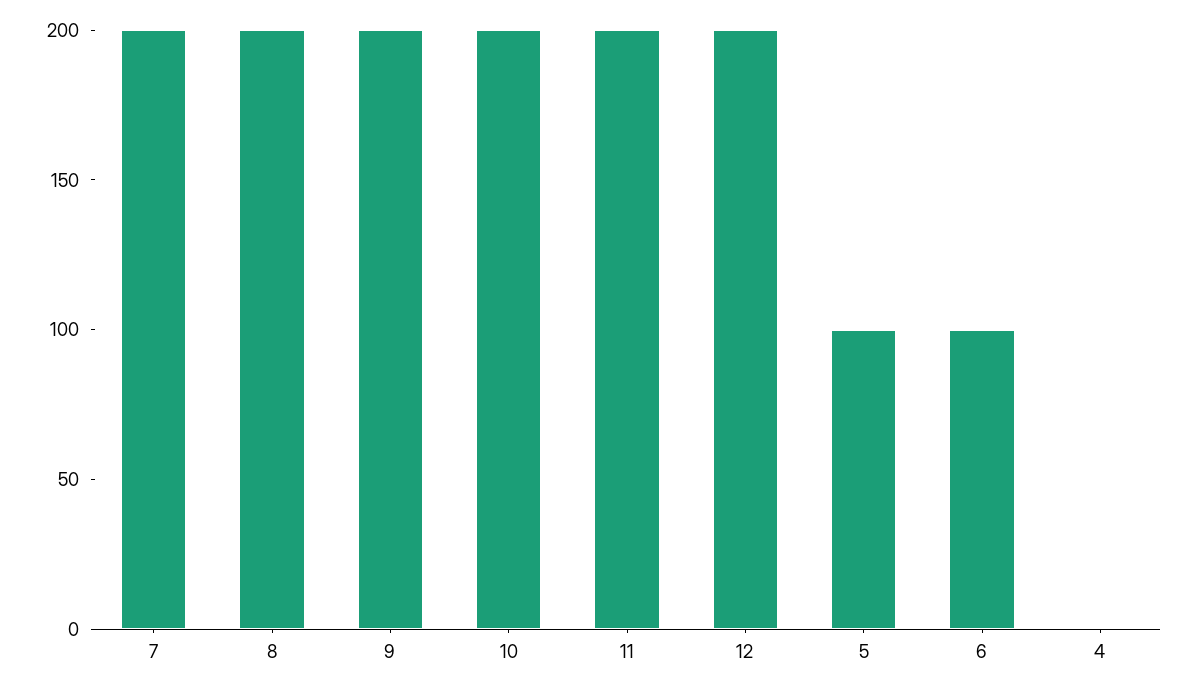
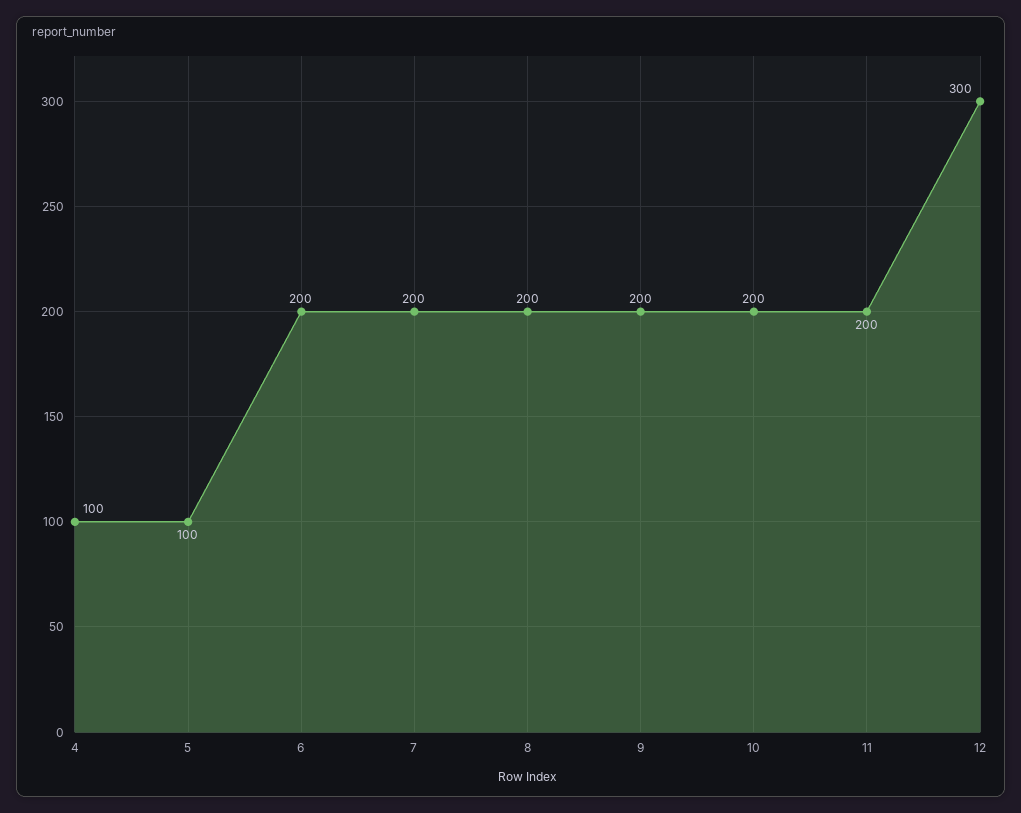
  {
    "7": 200,
    "8": 200,
    "9": 200,
    "10": 200,
    "11": 200,
-   "12": 200,
+   "12": 300,
    "5": 100,
-   "6": 100,
+   "6": 200,
-   "4": 0
+   "4": 100
  }

